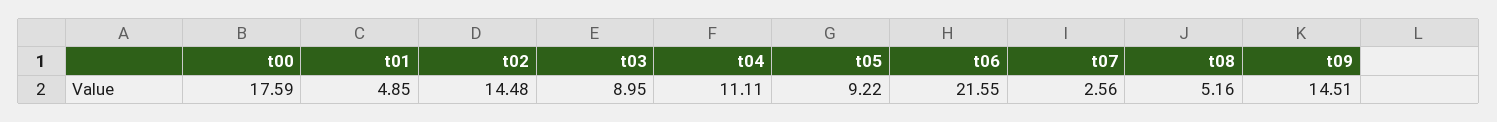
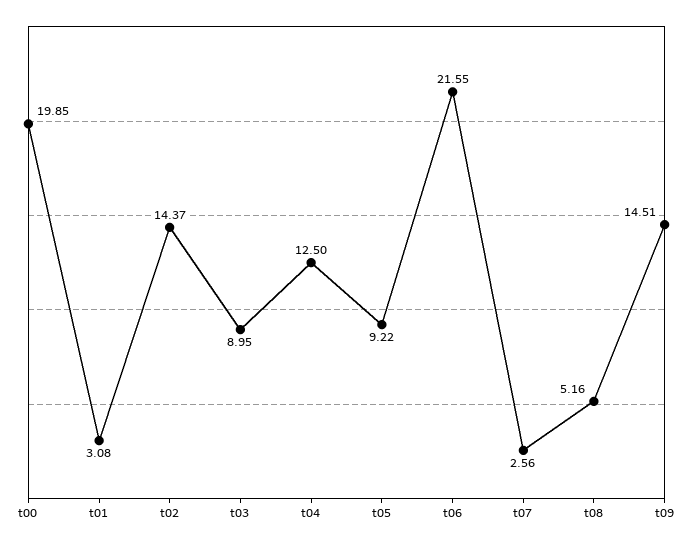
  {
-   "t00": 17.59,
+   "t00": 19.85,
-   "t01": 4.85,
+   "t01": 3.08,
-   "t02": 14.48,
+   "t02": 14.37,
    "t03": 8.95,
-   "t04": 11.11,
+   "t04": 12.5,
    "t05": 9.22,
    "t06": 21.55,
    "t07": 2.56,
    "t08": 5.16,
    "t09": 14.51
  }

